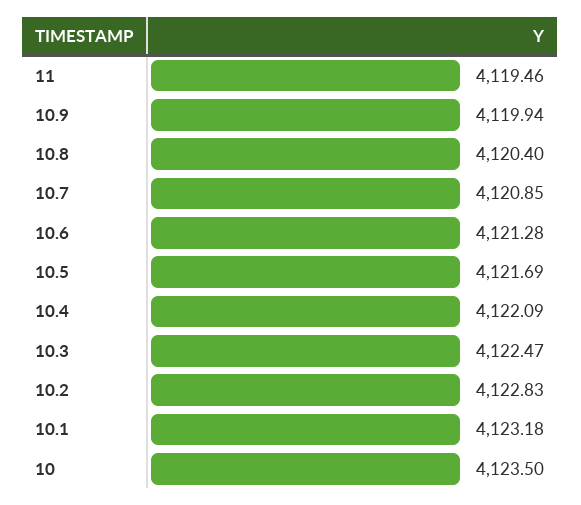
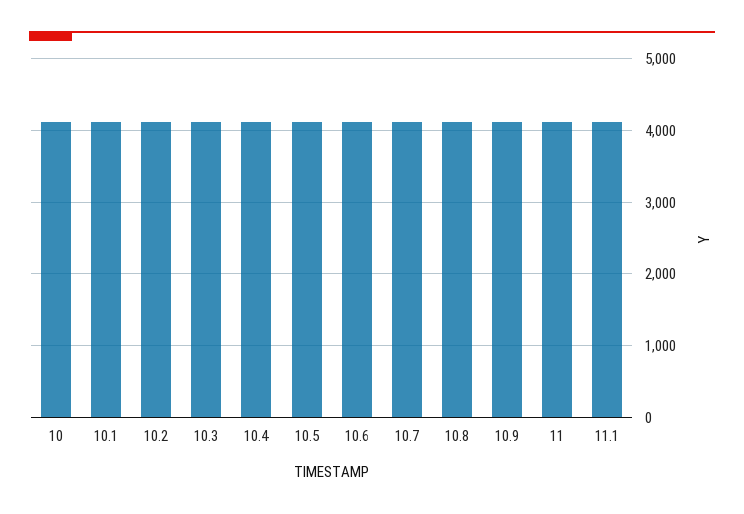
  {
    "11": 4119.46,
    "10.9": 4119.94,
    "10.8": 4120.4,
    "10.7": 4120.85,
    "10.6": 4121.28,
    "10.5": 4121.69,
    "10.4": 4122.09,
    "10.3": 4122.47,
    "10.2": 4122.83,
    "10.1": 4123.18,
-   "10": 4123.5
+   "10": 4123.5,
+   "11.1": 4100
  }

